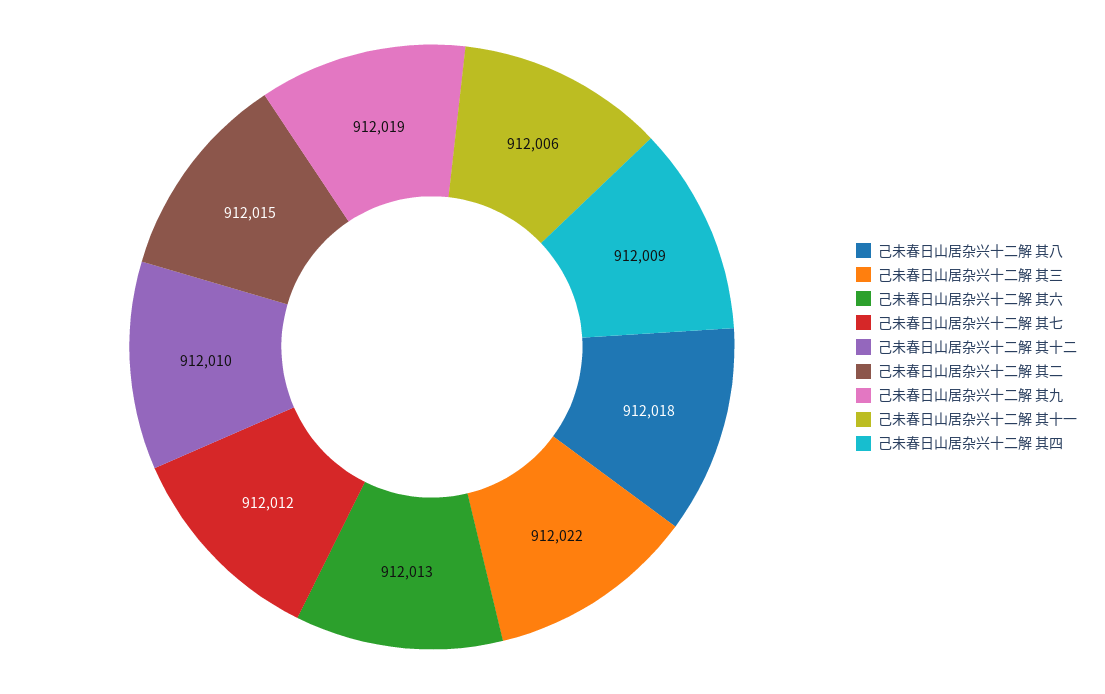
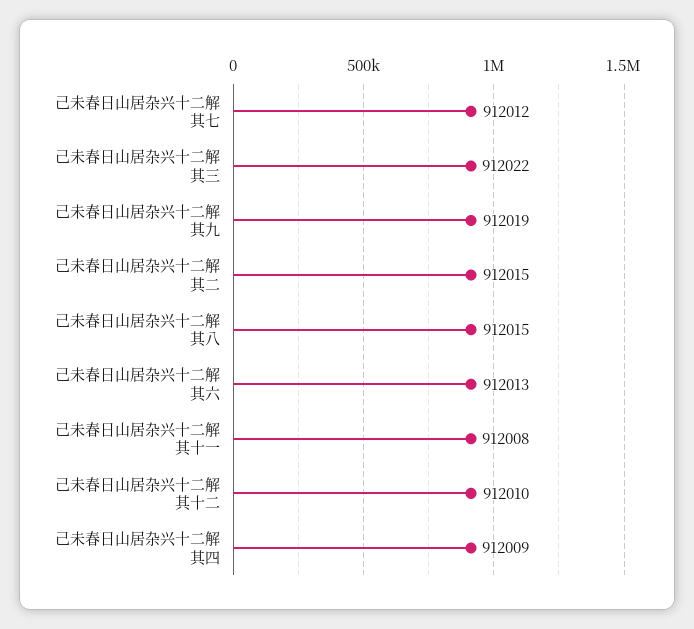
  {
-   "己未春日山居杂兴十二解 其八": 912018,
+   "己未春日山居杂兴十二解 其八": 912015,
    "己未春日山居杂兴十二解 其三": 912022,
    "己未春日山居杂兴十二解 其六": 912013,
    "己未春日山居杂兴十二解 其七": 912012,
    "己未春日山居杂兴十二解 其十二": 912010,
    "己未春日山居杂兴十二解 其二": 912015,
    "己未春日山居杂兴十二解 其九": 912019,
-   "己未春日山居杂兴十二解 其十一": 912006,
+   "己未春日山居杂兴十二解 其十一": 912008,
    "己未春日山居杂兴十二解 其四": 912009
  }

